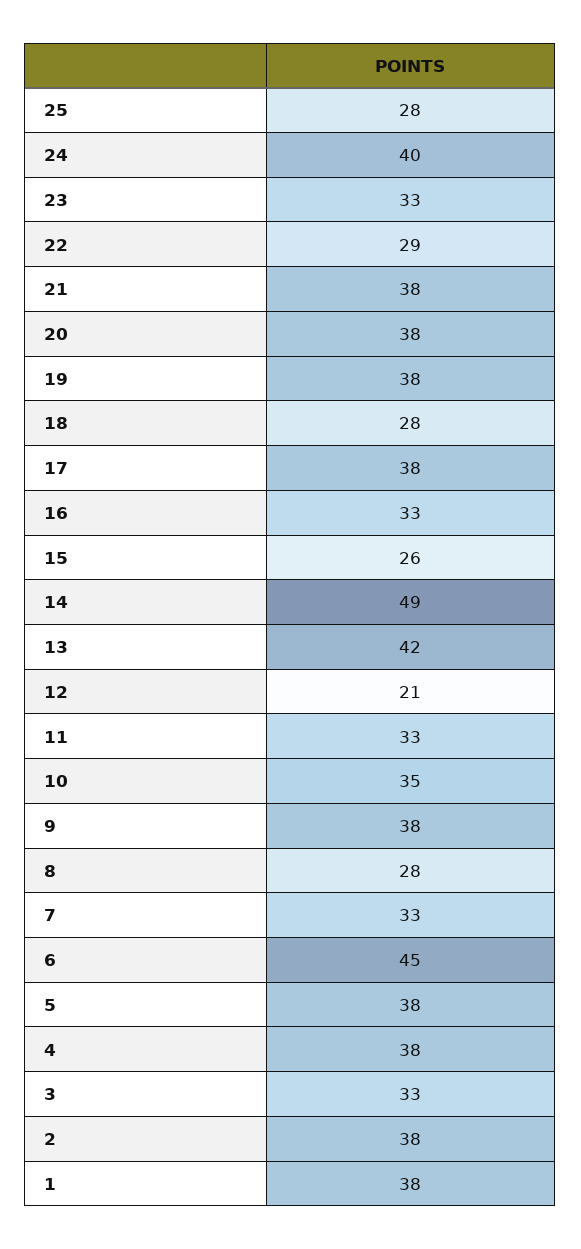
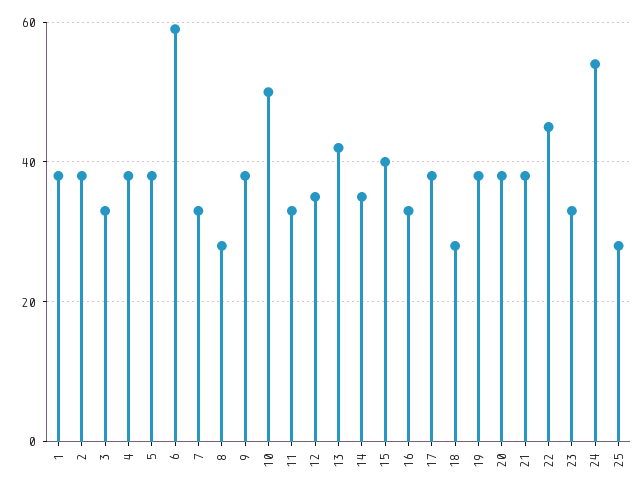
  {
    "25": 28,
-   "24": 40,
+   "24": 55,
    "23": 33,
-   "22": 29,
+   "22": 45,
    "21": 38,
    "20": 38,
    "19": 38,
    "18": 28,
    "17": 38,
    "16": 33,
-   "15": 26,
+   "15": 40,
-   "14": 49,
+   "14": 35,
    "13": 42,
-   "12": 21,
+   "12": 35,
    "11": 33,
-   "10": 35,
+   "10": 50,
    "9": 38,
    "8": 28,
    "7": 33,
-   "6": 45,
+   "6": 60,
    "5": 38,
    "4": 38,
    "3": 33,
    "2": 38,
    "1": 38
  }

